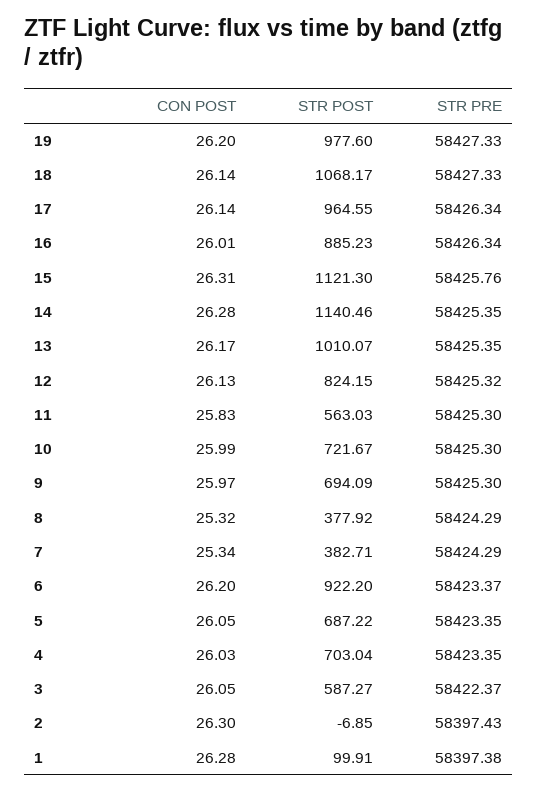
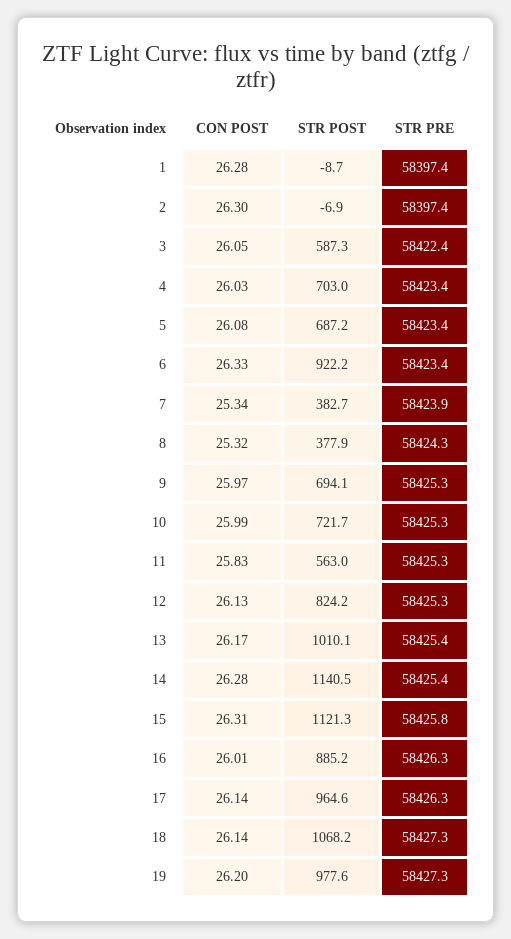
  {
    "CON POST": {
      "19": 26.2,
      "18": 26.14,
      "17": 26.14,
      "16": 26.01,
      "15": 26.31,
      "14": 26.28,
      "13": 26.17,
      "12": 26.13,
      "11": 25.83,
      "10": 25.99,
      "9": 25.97,
      "8": 25.32,
      "7": 25.34,
-     "6": 26.2,
+     "6": 26.33,
-     "5": 26.05,
+     "5": 26.08,
      "4": 26.03,
      "3": 26.05,
      "2": 26.3,
      "1": 26.28
    },
    "STR POST": {
      "19": 977.6,
      "18": 1068.17,
      "17": 964.55,
      "16": 885.23,
      "15": 1121.3,
      "14": 1140.46,
      "13": 1010.07,
      "12": 824.15,
      "11": 563.03,
      "10": 721.67,
      "9": 694.09,
      "8": 377.92,
      "7": 382.71,
      "6": 922.2,
      "5": 687.22,
      "4": 703.04,
      "3": 587.27,
      "2": -6.85,
-     "1": 99.91
+     "1": -8.7
    },
    "STR PRE": {
      "19": 58427.33,
      "18": 58427.33,
      "17": 58426.34,
      "16": 58426.34,
      "15": 58425.76,
      "14": 58425.35,
      "13": 58425.35,
      "12": 58425.32,
      "11": 58425.3,
      "10": 58425.3,
      "9": 58425.3,
      "8": 58424.29,
-     "7": 58424.29,
+     "7": 58423.9,
      "6": 58423.37,
      "5": 58423.35,
      "4": 58423.35,
      "3": 58422.37,
      "2": 58397.43,
      "1": 58397.38
    }
  }

